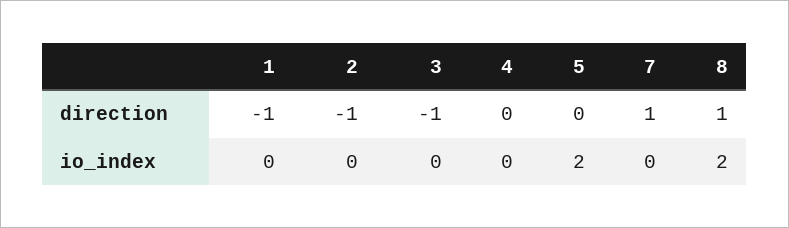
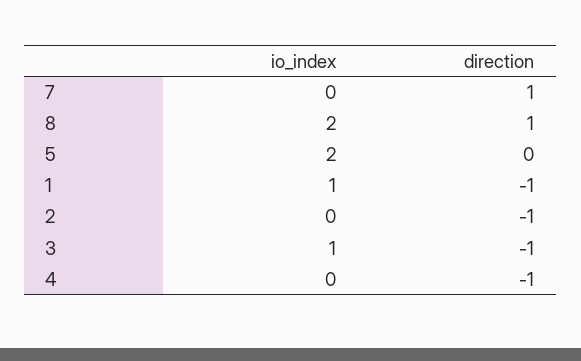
  {
    "1": {
      "direction": -1,
-     "io_index": 0
+     "io_index": 1
    },
    "2": {
      "direction": -1,
      "io_index": 0
    },
    "3": {
      "direction": -1,
-     "io_index": 0
+     "io_index": 1
    },
    "4": {
-     "direction": 0,
+     "direction": -1,
      "io_index": 0
    },
    "5": {
      "direction": 0,
      "io_index": 2
    },
    "7": {
      "direction": 1,
      "io_index": 0
    },
    "8": {
      "direction": 1,
      "io_index": 2
    }
  }

